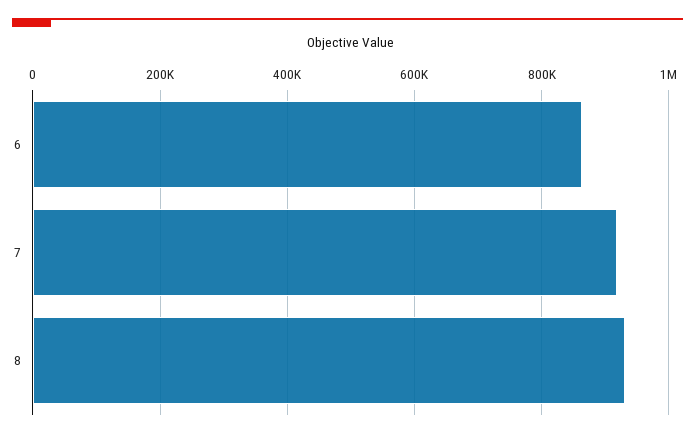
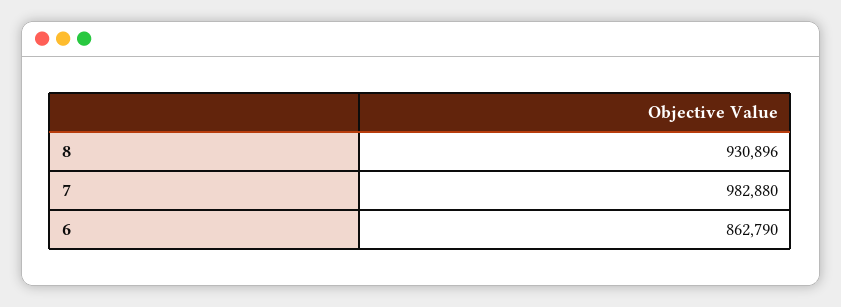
  {
    "6": 862790,
-   "7": 920000,
+   "7": 982880,
    "8": 930896
  }

